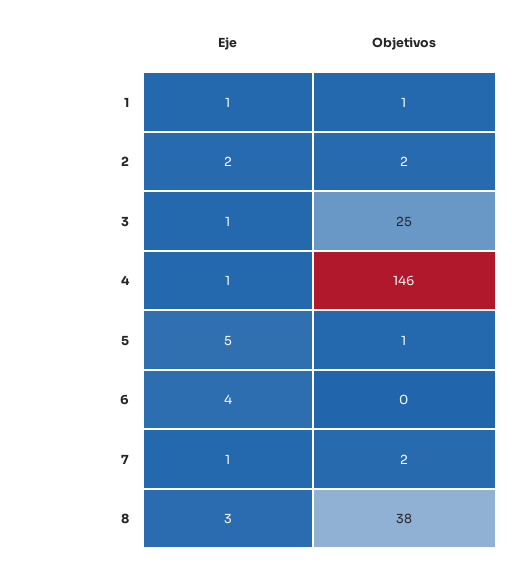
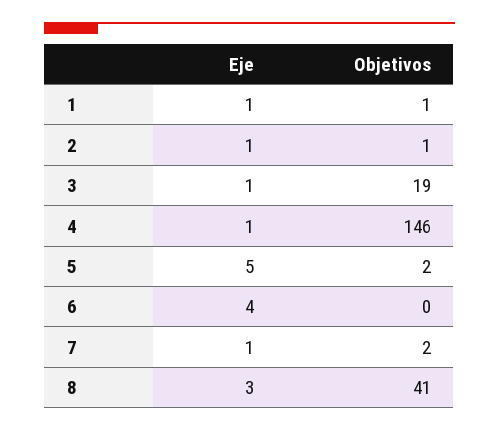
  {
    "Eje": {
      "1": 1,
-     "2": 2,
+     "2": 1,
      "3": 1,
      "4": 1,
      "5": 5,
      "6": 4,
      "7": 1,
      "8": 3
    },
    "Objetivos": {
      "1": 1,
-     "2": 2,
+     "2": 1,
-     "3": 25,
+     "3": 19,
      "4": 146,
-     "5": 1,
+     "5": 2,
      "6": 0,
      "7": 2,
-     "8": 38
+     "8": 41
    }
  }

